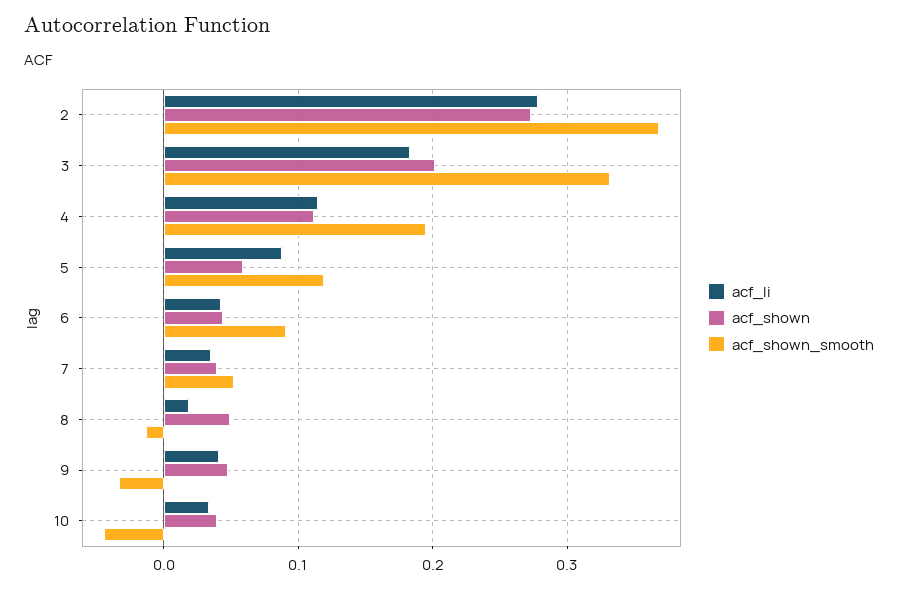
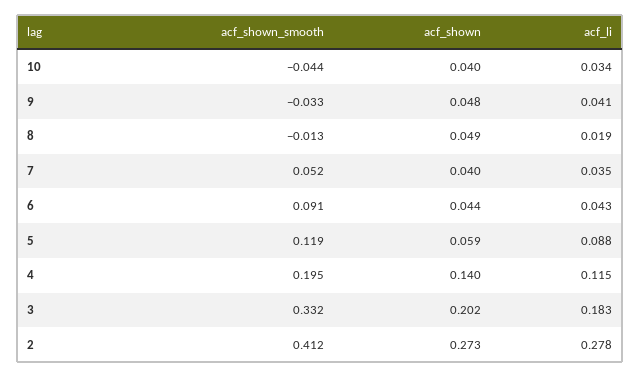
  {
    "acf_li": {
      "2": 0.278,
      "3": 0.183,
      "4": 0.115,
      "5": 0.088,
      "6": 0.043,
      "7": 0.035,
      "8": 0.019,
      "9": 0.041,
      "10": 0.034
    },
    "acf_shown": {
      "2": 0.273,
      "3": 0.202,
-     "4": 0.11,
+     "4": 0.14,
      "5": 0.059,
      "6": 0.044,
      "7": 0.04,
      "8": 0.049,
      "9": 0.048,
      "10": 0.04
    },
    "acf_shown_smooth": {
-     "2": 0.37,
+     "2": 0.412,
      "3": 0.332,
      "4": 0.195,
      "5": 0.119,
      "6": 0.091,
      "7": 0.052,
      "8": -0.013,
      "9": -0.033,
      "10": -0.044
    }
  }

